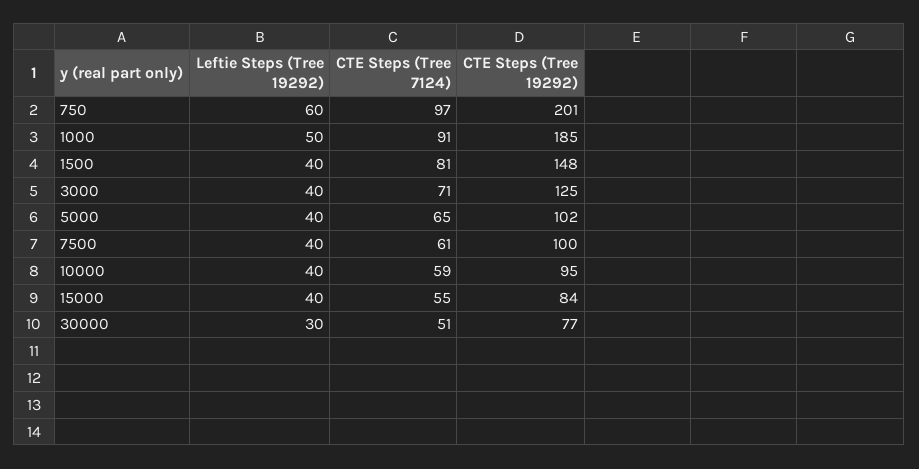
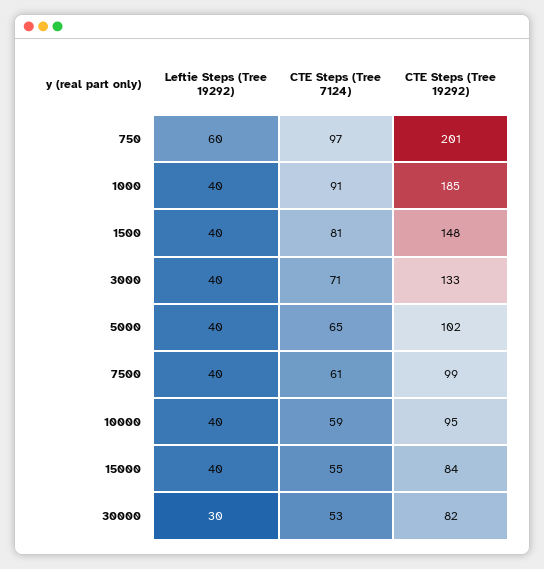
  {
    "Leftie Steps (Tree 19292)": {
      "750": 60,
-     "1000": 50,
+     "1000": 40,
      "1500": 40,
      "3000": 40,
      "5000": 40,
      "7500": 40,
      "10000": 40,
      "15000": 40,
      "30000": 30
    },
    "CTE Steps (Tree 7124)": {
      "750": 97,
      "1000": 91,
      "1500": 81,
      "3000": 71,
      "5000": 65,
      "7500": 61,
      "10000": 59,
      "15000": 55,
-     "30000": 51
+     "30000": 53
    },
    "CTE Steps (Tree 19292)": {
      "750": 201,
      "1000": 185,
      "1500": 148,
-     "3000": 125,
+     "3000": 133,
      "5000": 102,
-     "7500": 100,
+     "7500": 99,
      "10000": 95,
      "15000": 84,
-     "30000": 77
+     "30000": 82
    }
  }

